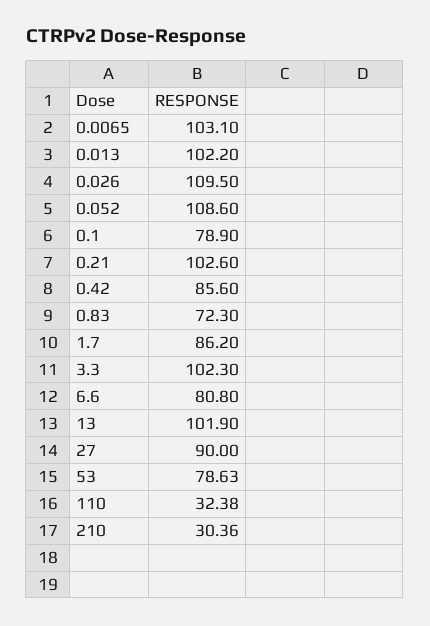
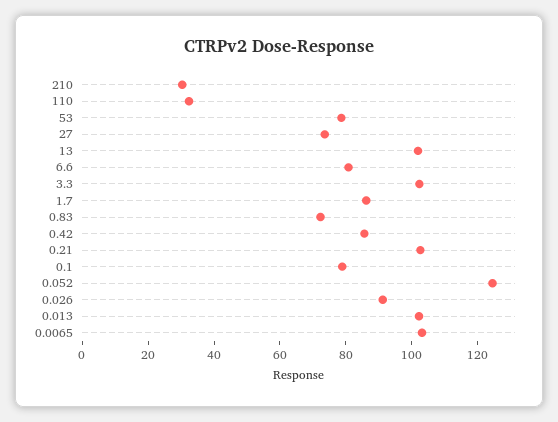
  {
    "0.0065": 103.1,
    "0.013": 102.2,
-   "0.026": 109.5,
+   "0.026": 90,
-   "0.052": 108.6,
+   "0.052": 125,
    "0.1": 78.9,
    "0.21": 102.6,
    "0.42": 85.6,
    "0.83": 72.3,
    "1.7": 86.2,
    "3.3": 102.3,
    "6.6": 80.8,
    "13": 101.9,
-   "27": 90,
+   "27": 75,
    "53": 78.63,
    "110": 32.38,
    "210": 30.36
  }

